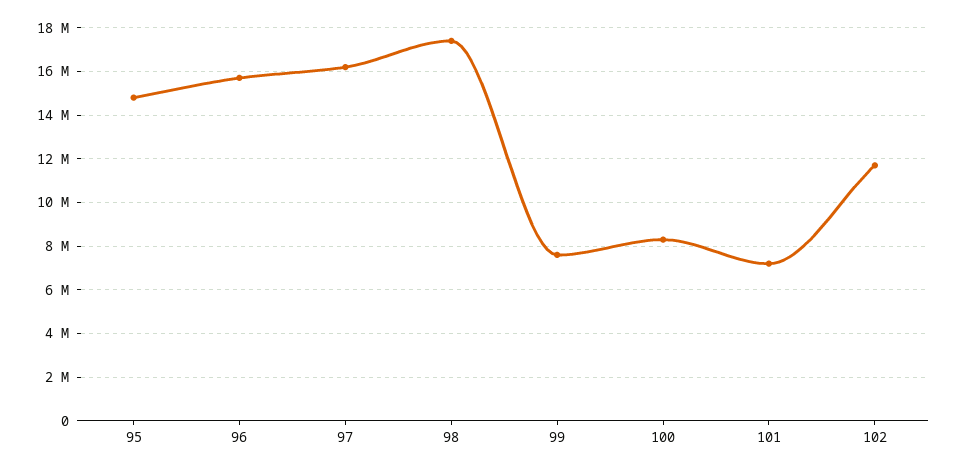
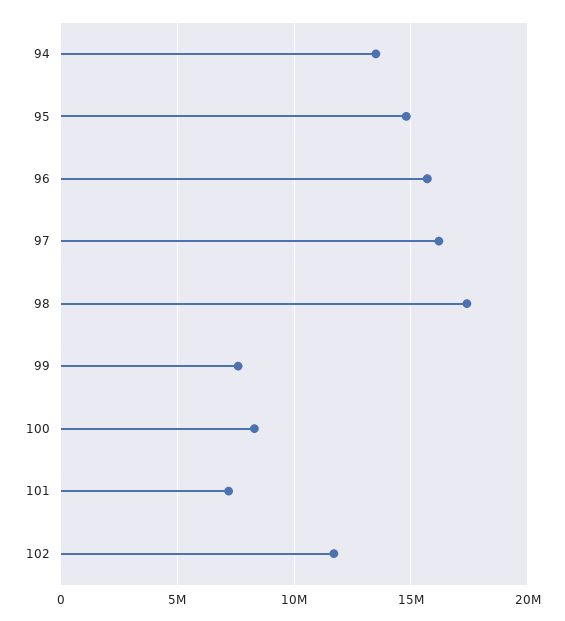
  {
    "95": 15000000,
    "96": 15500000,
    "97": 16000000,
    "98": 17500000,
    "99": 7500000,
    "100": 8500000,
    "101": 7000000,
-   "102": 11500000
+   "102": 11500000,
+   "94": 13500000
  }

